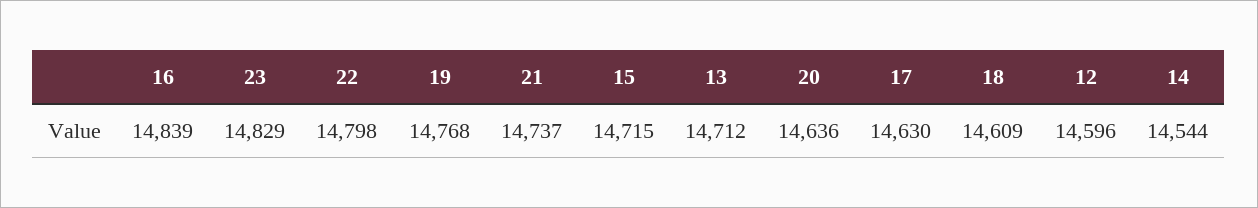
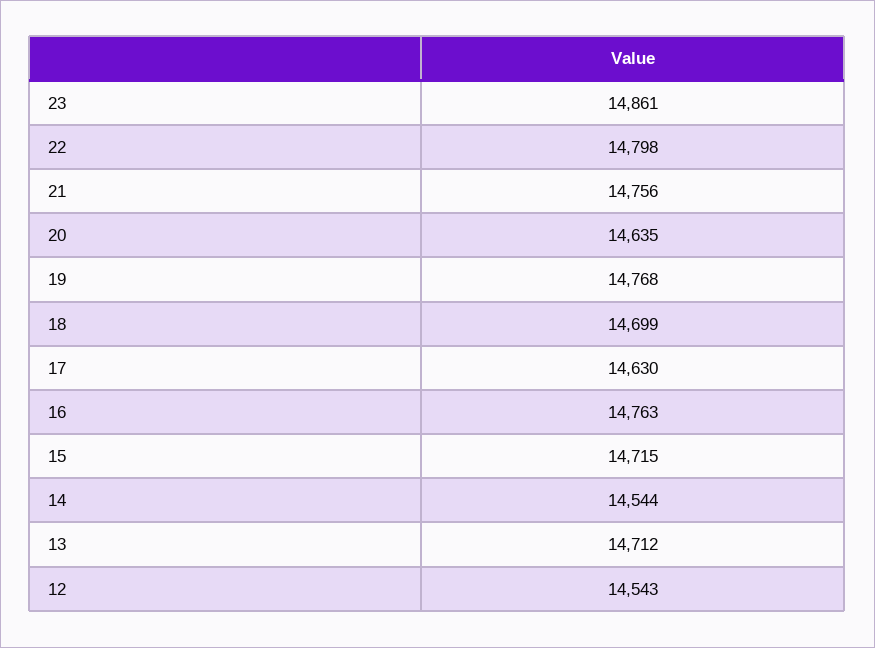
  {
-   "16": 14839,
+   "16": 14763,
-   "23": 14829,
+   "23": 14861,
    "22": 14798,
    "19": 14768,
-   "21": 14737,
+   "21": 14756,
    "15": 14715,
    "13": 14712,
-   "20": 14636,
+   "20": 14635,
    "17": 14630,
-   "18": 14609,
+   "18": 14699,
-   "12": 14596,
+   "12": 14543,
    "14": 14544
  }

